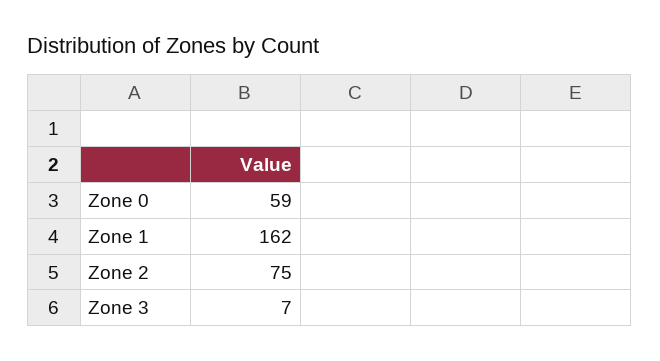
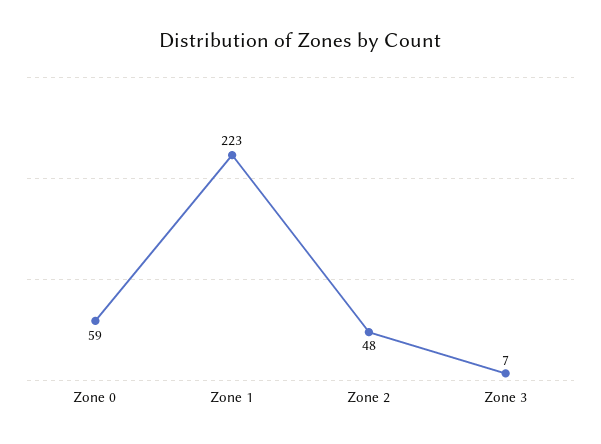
  {
    "Zone 0": 59,
-   "Zone 1": 162,
+   "Zone 1": 223,
-   "Zone 2": 75,
+   "Zone 2": 48,
    "Zone 3": 7
  }

